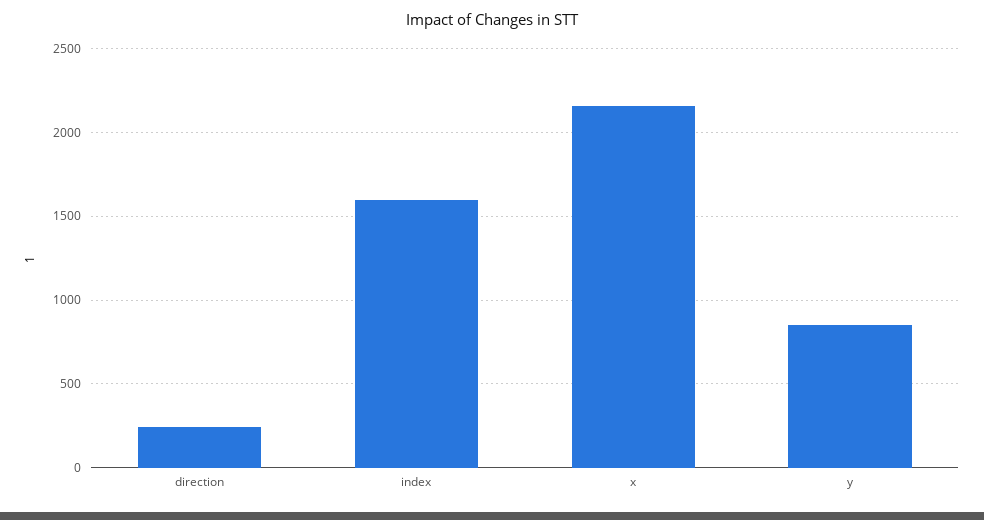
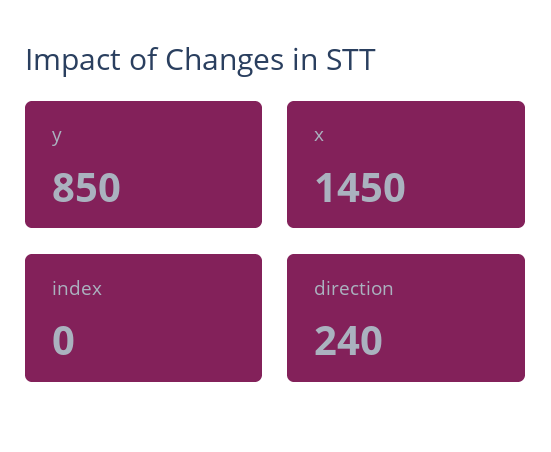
  {
    "direction": 240,
-   "index": 1600,
+   "index": 0,
-   "x": 2150,
+   "x": 1450,
    "y": 850
  }

